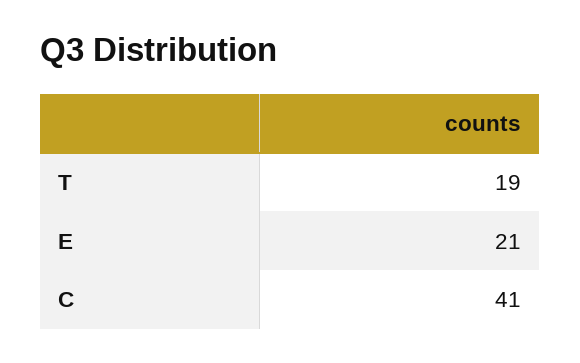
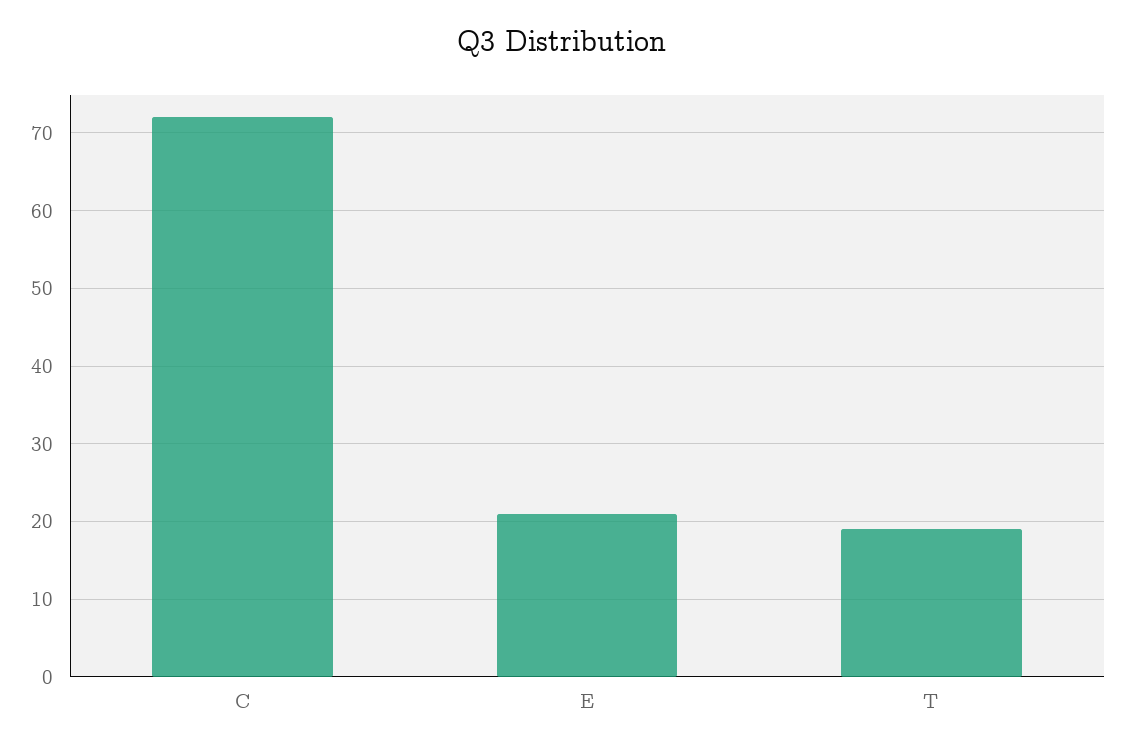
  {
    "T": 19,
    "E": 21,
-   "C": 41
+   "C": 72
  }

